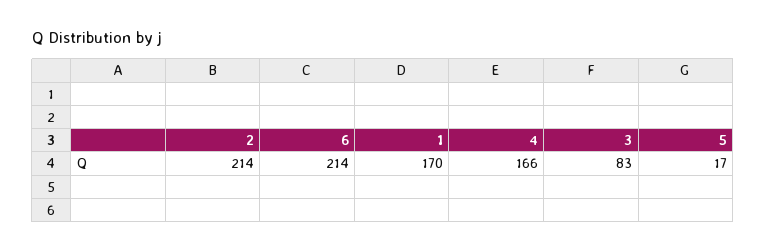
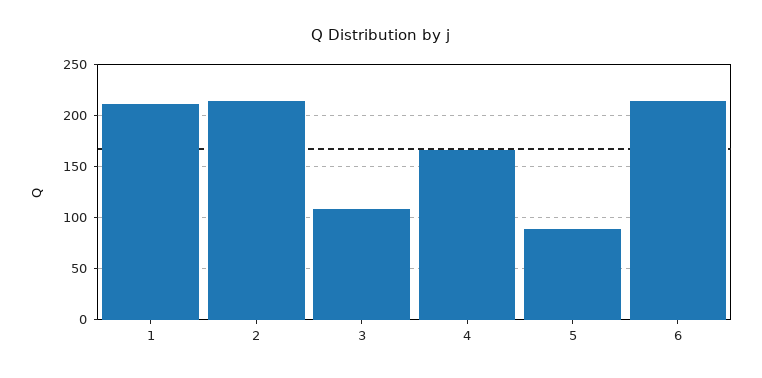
  {
    "2": 214,
    "6": 214,
-   "1": 170,
+   "1": 210,
    "4": 166,
-   "3": 83,
+   "3": 110,
-   "5": 17
+   "5": 90
  }

